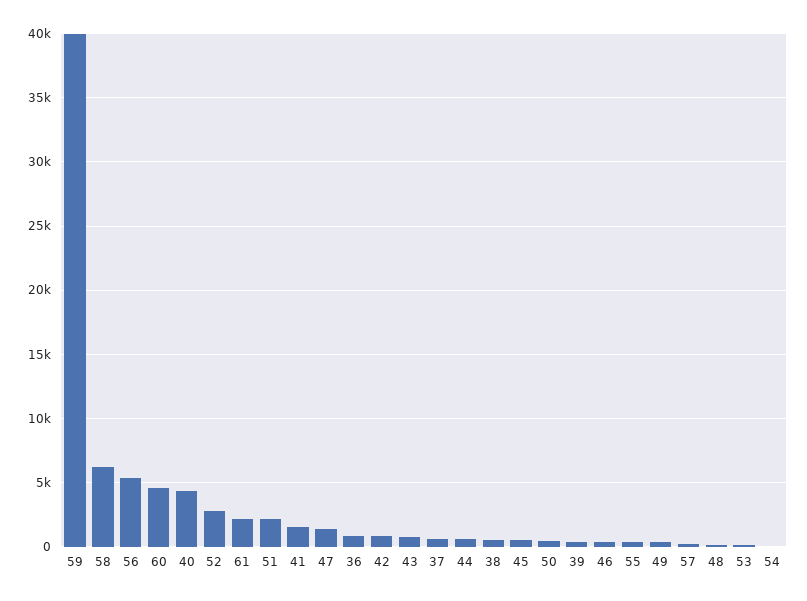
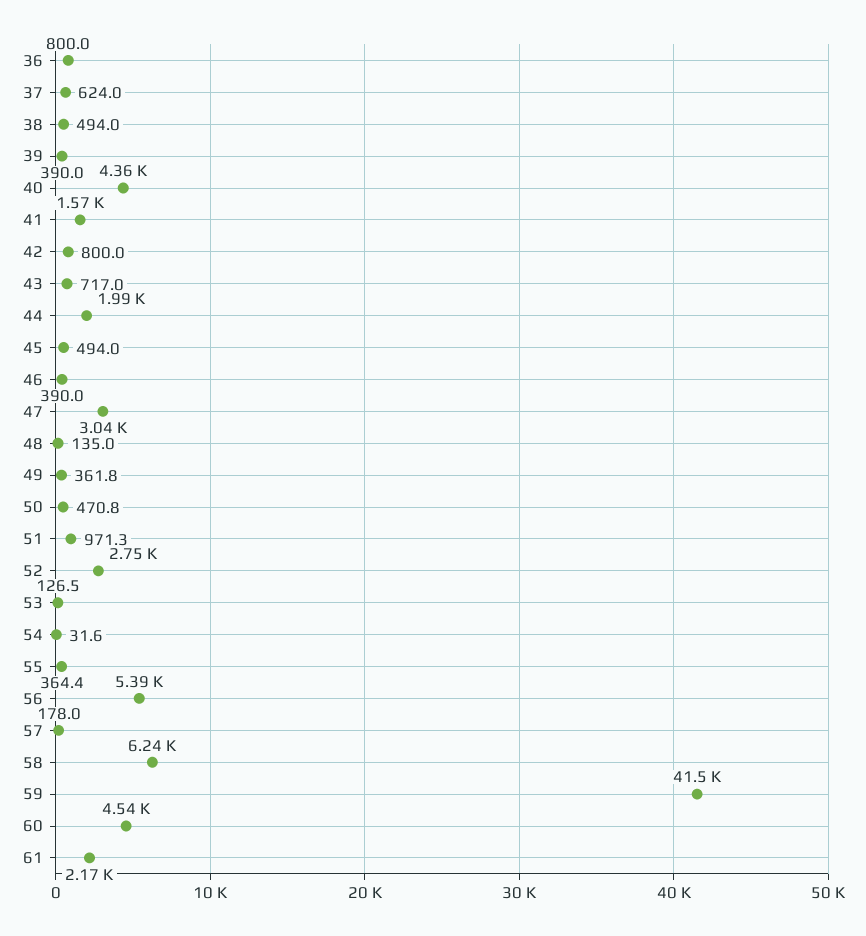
  {
-   "59": 40000,
+   "59": 41500,
    "58": 6240,
    "56": 5390,
    "60": 4540,
    "40": 4360,
    "52": 2750,
    "61": 2170,
-   "51": 2000,
+   "51": 971.3,
    "41": 1570,
-   "47": 1500,
+   "47": 3040,
    "36": 800,
    "42": 800,
    "43": 717,
    "37": 624,
-   "44": 500,
+   "44": 1990,
    "38": 494,
    "45": 494,
    "50": 470.8,
    "39": 390,
    "46": 390,
    "55": 364.4,
    "49": 361.8,
    "57": 178,
    "48": 135,
    "53": 126.5,
    "54": 31.6
  }

